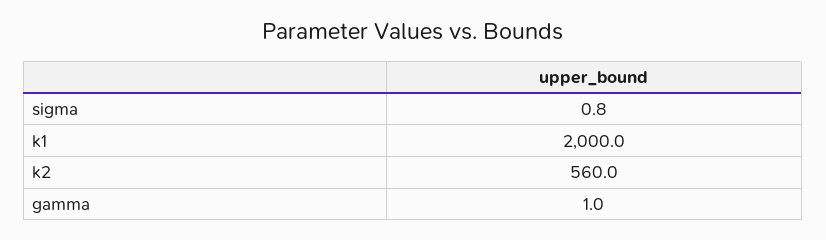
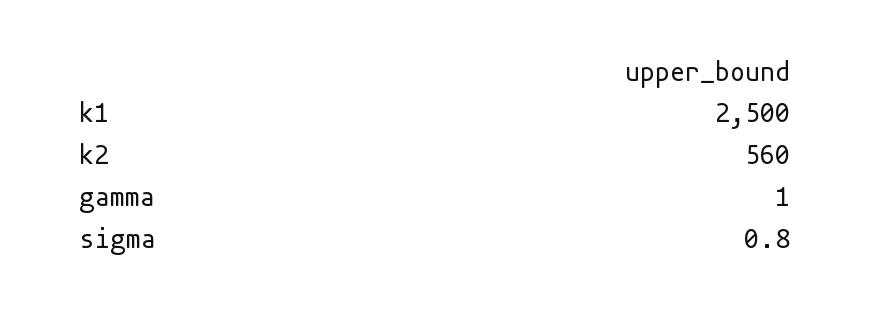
  {
    "sigma": 0.8,
-   "k1": 2000,
+   "k1": 2500,
    "k2": 560,
    "gamma": 1
  }

